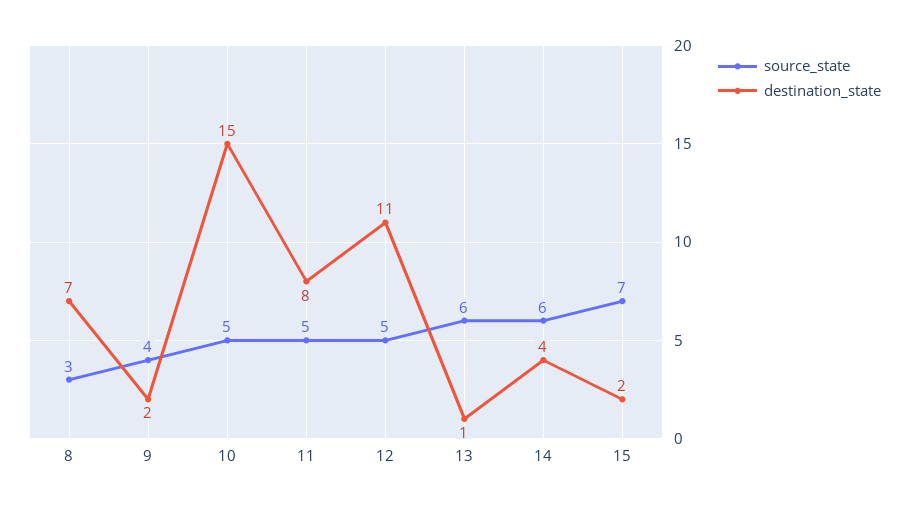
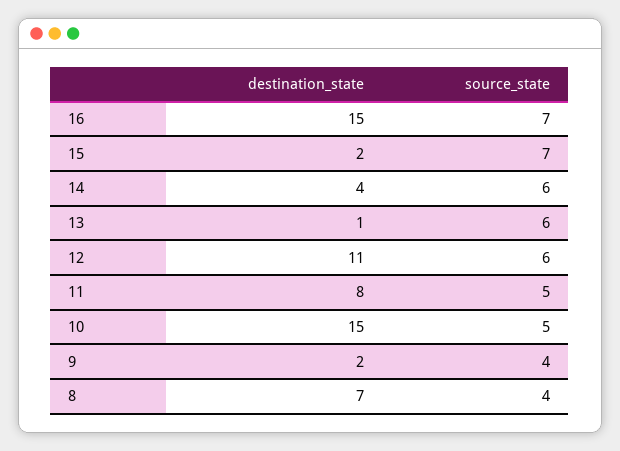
  {
    "source_state": {
-     "8": 3,
+     "8": 4,
      "9": 4,
      "10": 5,
      "11": 5,
-     "12": 5,
+     "12": 6,
      "13": 6,
      "14": 6,
-     "15": 7
+     "15": 7,
+     "16": 7
    },
    "destination_state": {
      "8": 7,
      "9": 2,
      "10": 15,
      "11": 8,
      "12": 11,
      "13": 1,
      "14": 4,
-     "15": 2
+     "15": 2,
+     "16": 15
    }
  }

